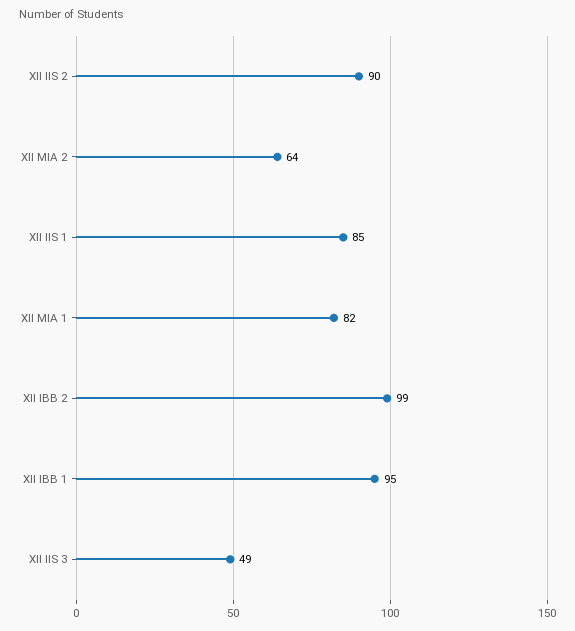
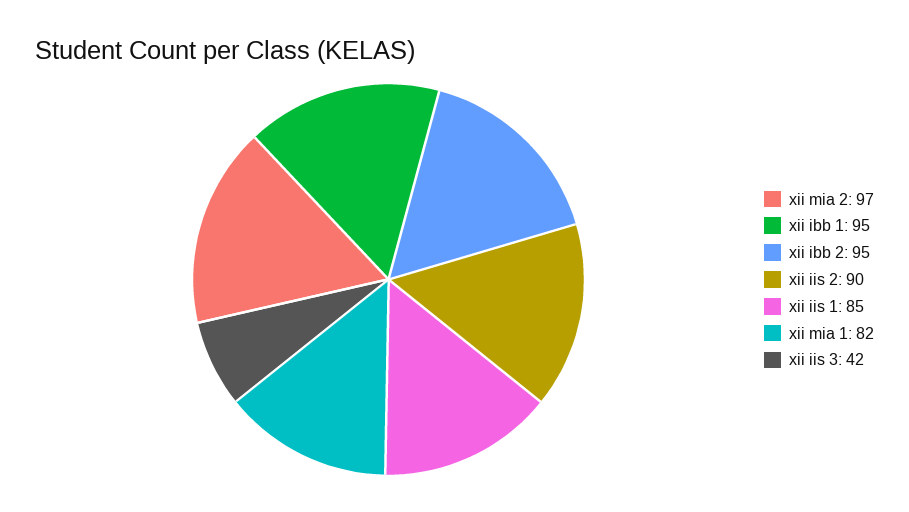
  {
    "XII IIS 2": 90,
-   "XII MIA 2": 64,
+   "XII MIA 2": 97,
    "XII IIS 1": 85,
    "XII MIA 1": 82,
-   "XII IBB 2": 99,
+   "XII IBB 2": 95,
    "XII IBB 1": 95,
-   "XII IIS 3": 49
+   "XII IIS 3": 42
  }

